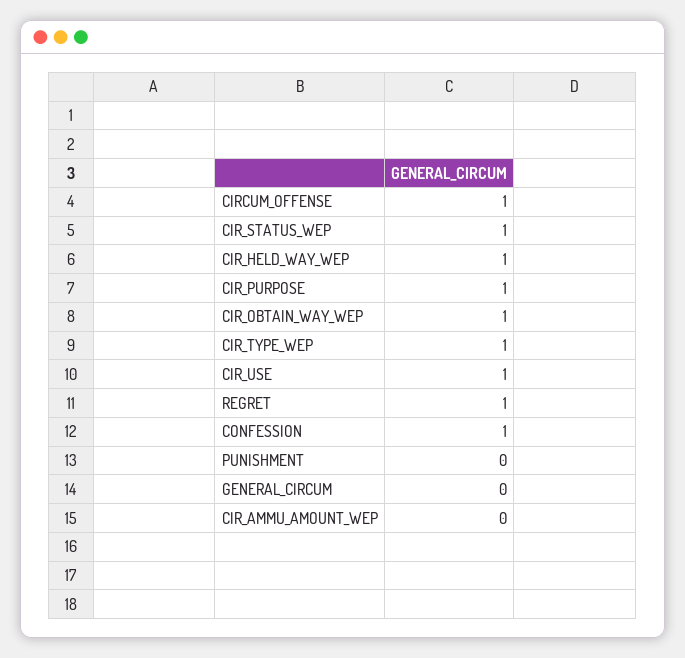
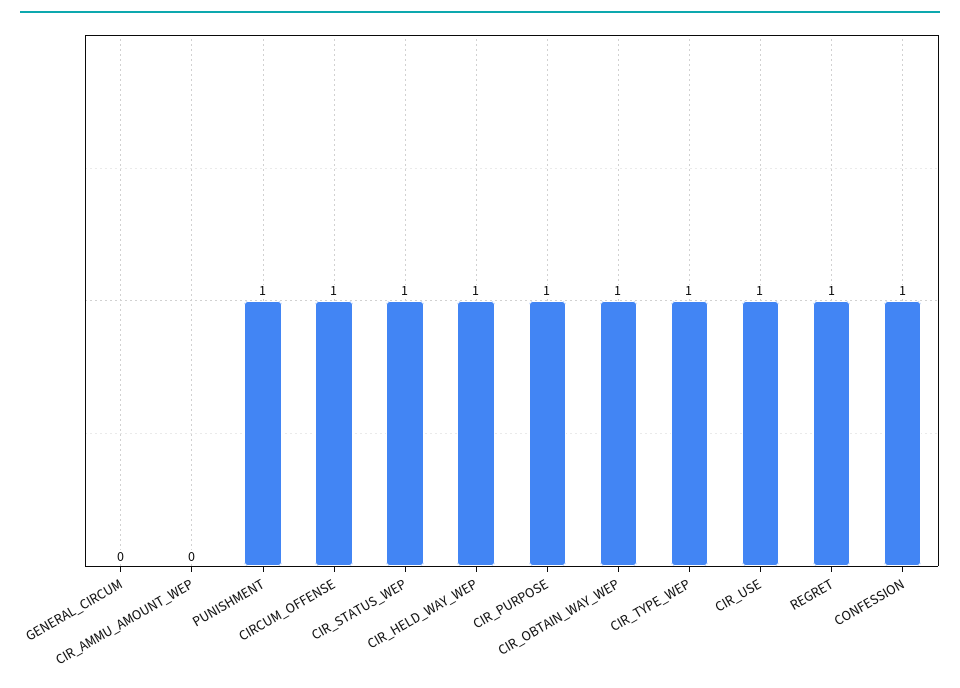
  {
    "CIRCUM_OFFENSE": 1,
    "CIR_STATUS_WEP": 1,
    "CIR_HELD_WAY_WEP": 1,
    "CIR_PURPOSE": 1,
    "CIR_OBTAIN_WAY_WEP": 1,
    "CIR_TYPE_WEP": 1,
    "CIR_USE": 1,
    "REGRET": 1,
    "CONFESSION": 1,
-   "PUNISHMENT": 0,
+   "PUNISHMENT": 1,
    "GENERAL_CIRCUM": 0,
    "CIR_AMMU_AMOUNT_WEP": 0
  }

